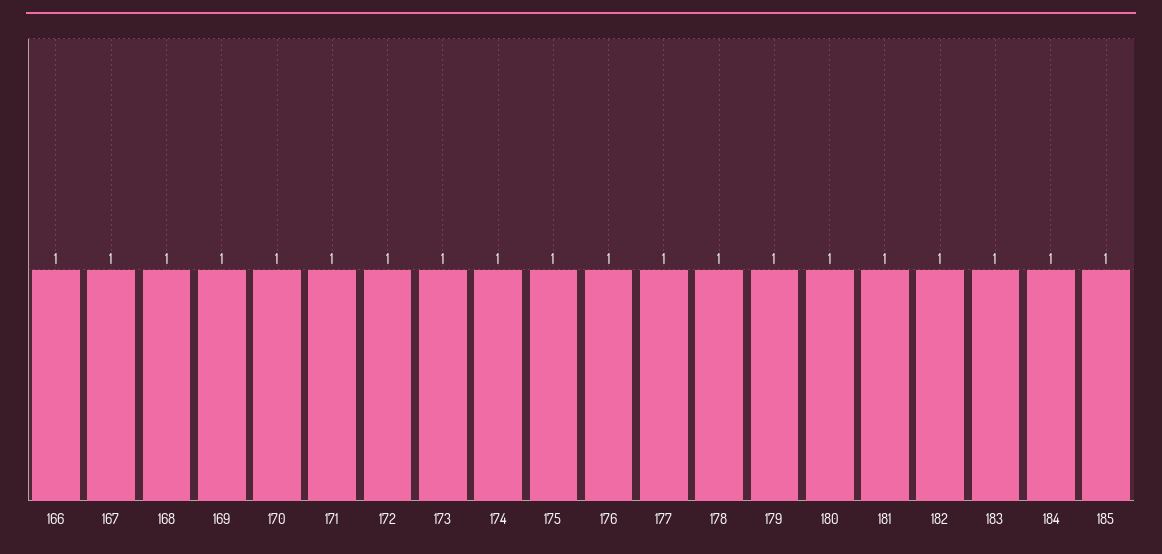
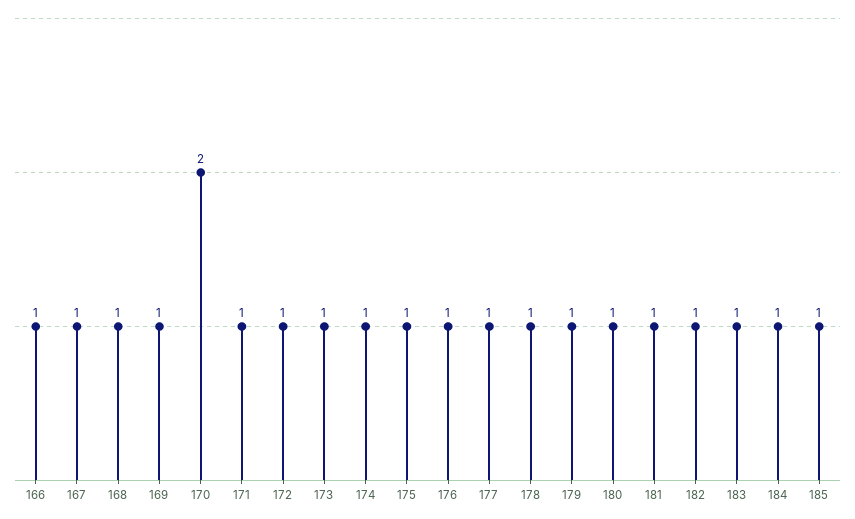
  {
    "166": 1,
    "167": 1,
    "168": 1,
    "169": 1,
-   "170": 1,
+   "170": 2,
    "171": 1,
    "172": 1,
    "173": 1,
    "174": 1,
    "175": 1,
    "176": 1,
    "177": 1,
    "178": 1,
    "179": 1,
    "180": 1,
    "181": 1,
    "182": 1,
    "183": 1,
    "184": 1,
    "185": 1
  }

